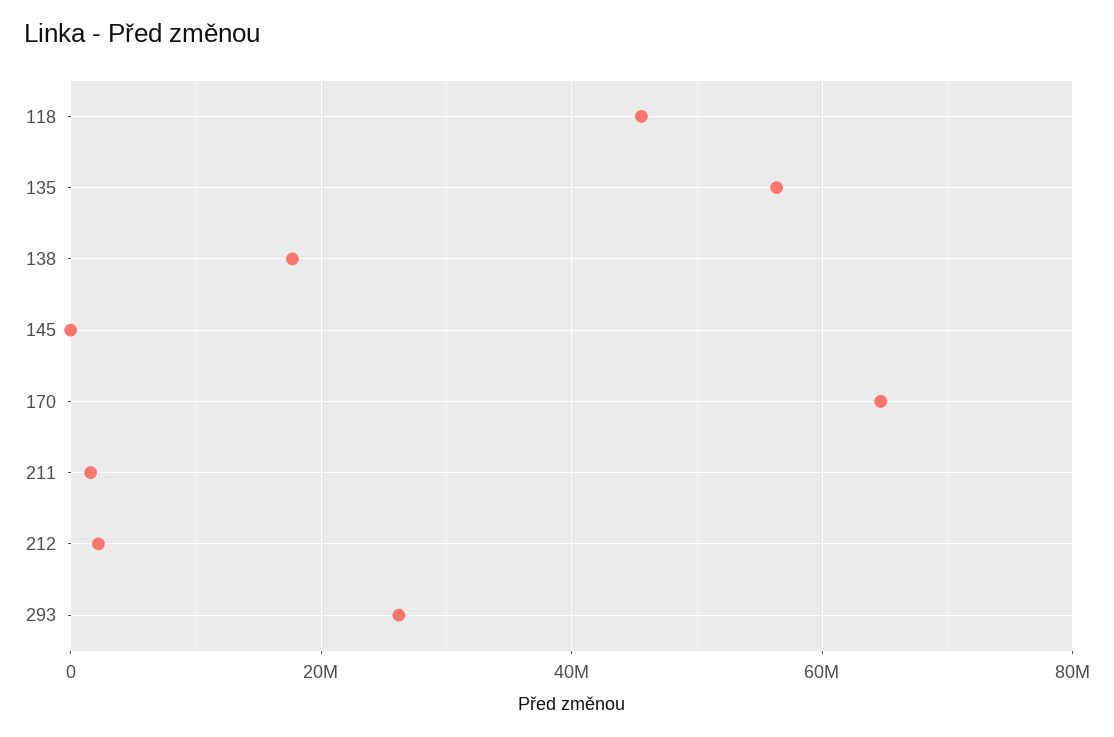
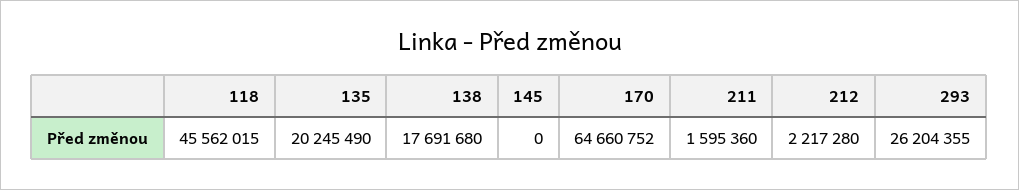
  {
    "118": 45562015,
-   "135": 56000000,
+   "135": 20245490,
    "138": 17691680,
    "145": 0,
    "170": 64660752,
    "211": 1595360,
    "212": 2217280,
    "293": 26204355
  }

